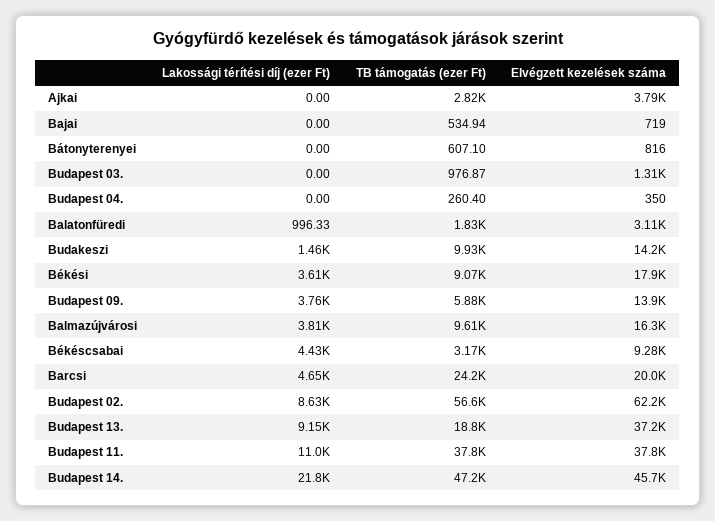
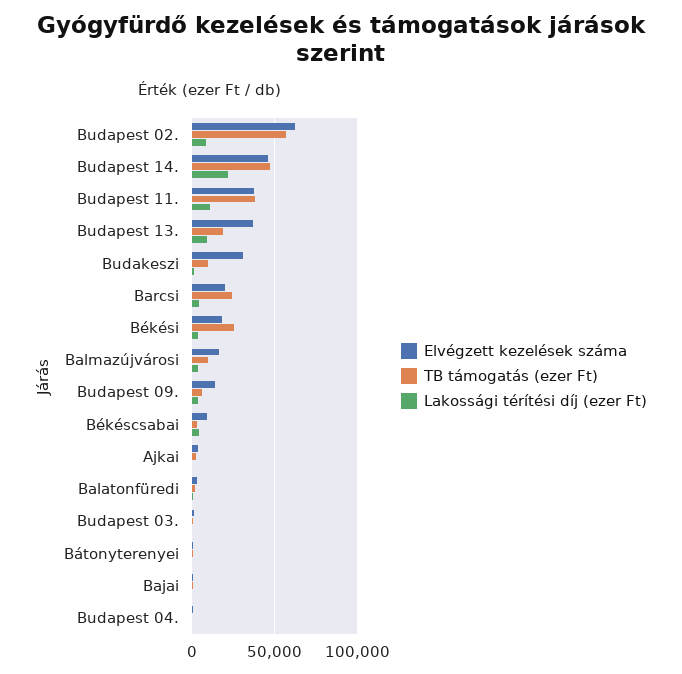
  {
    "Lakossági térítési díj (ezer Ft)": {
      "Ajkai": 0,
      "Bajai": 0,
      "Bátonyterenyei": 0,
      "Budapest 03.": 0,
      "Budapest 04.": 0,
      "Balatonfüredi": 996.33,
      "Budakeszi": 1460,
      "Békési": 3610,
      "Budapest 09.": 3760,
      "Balmazújvárosi": 3810,
      "Békéscsabai": 4430,
      "Barcsi": 4650,
      "Budapest 02.": 8630,
      "Budapest 13.": 9150,
      "Budapest 11.": 11000,
      "Budapest 14.": 21800
    },
    "TB támogatás (ezer Ft)": {
      "Ajkai": 2820,
      "Bajai": 534.94,
      "Bátonyterenyei": 607.1,
      "Budapest 03.": 976.87,
      "Budapest 04.": 260.4,
      "Balatonfüredi": 1830,
      "Budakeszi": 9930,
-     "Békési": 9070,
+     "Békési": 25000,
      "Budapest 09.": 5880,
      "Balmazújvárosi": 9610,
      "Békéscsabai": 3170,
      "Barcsi": 24200,
      "Budapest 02.": 56600,
      "Budapest 13.": 18800,
      "Budapest 11.": 37800,
      "Budapest 14.": 47200
    },
    "Elvégzett kezelések száma": {
      "Ajkai": 3790,
      "Bajai": 719,
      "Bátonyterenyei": 816,
      "Budapest 03.": 1310,
      "Budapest 04.": 350,
      "Balatonfüredi": 3110,
-     "Budakeszi": 14200,
+     "Budakeszi": 30000,
      "Békési": 17900,
      "Budapest 09.": 13900,
      "Balmazújvárosi": 16300,
      "Békéscsabai": 9280,
      "Barcsi": 20000,
      "Budapest 02.": 62200,
      "Budapest 13.": 37200,
      "Budapest 11.": 37800,
      "Budapest 14.": 45700
    }
  }

